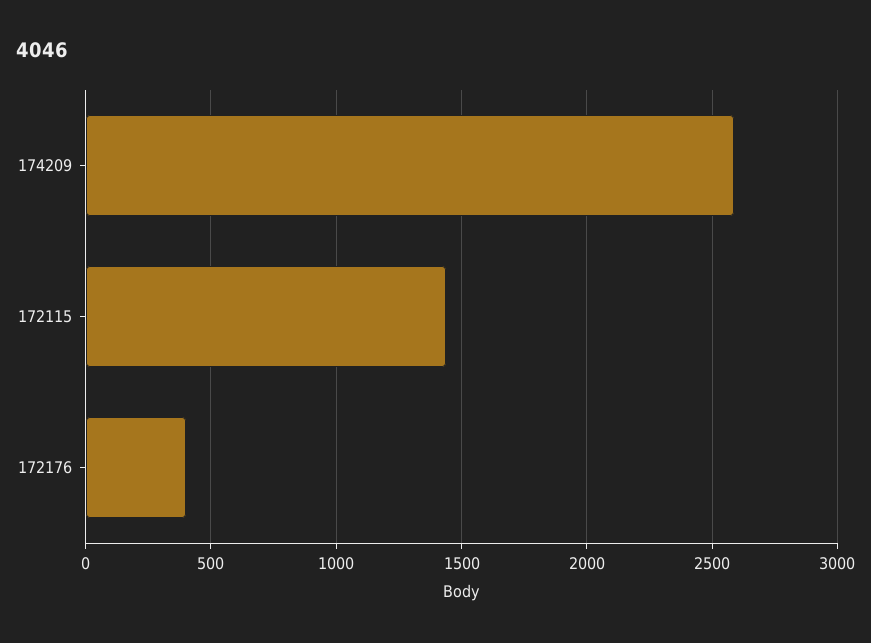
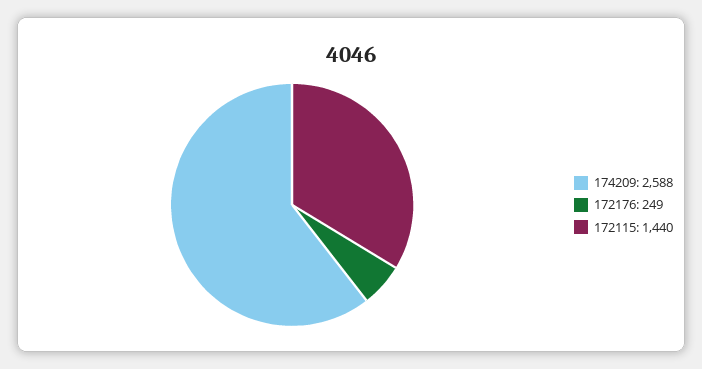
  {
    "174209": 2588,
    "172115": 1440,
-   "172176": 400
+   "172176": 249
  }

